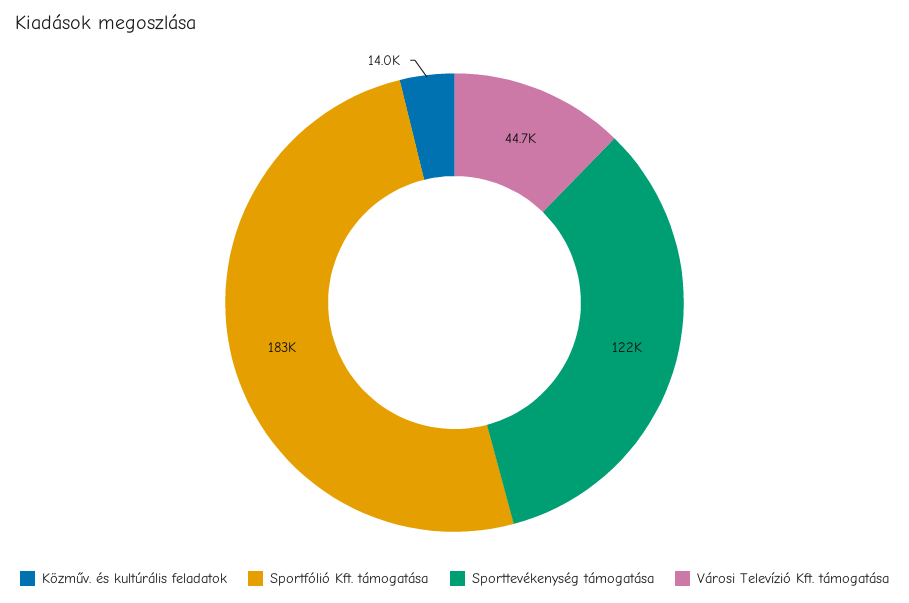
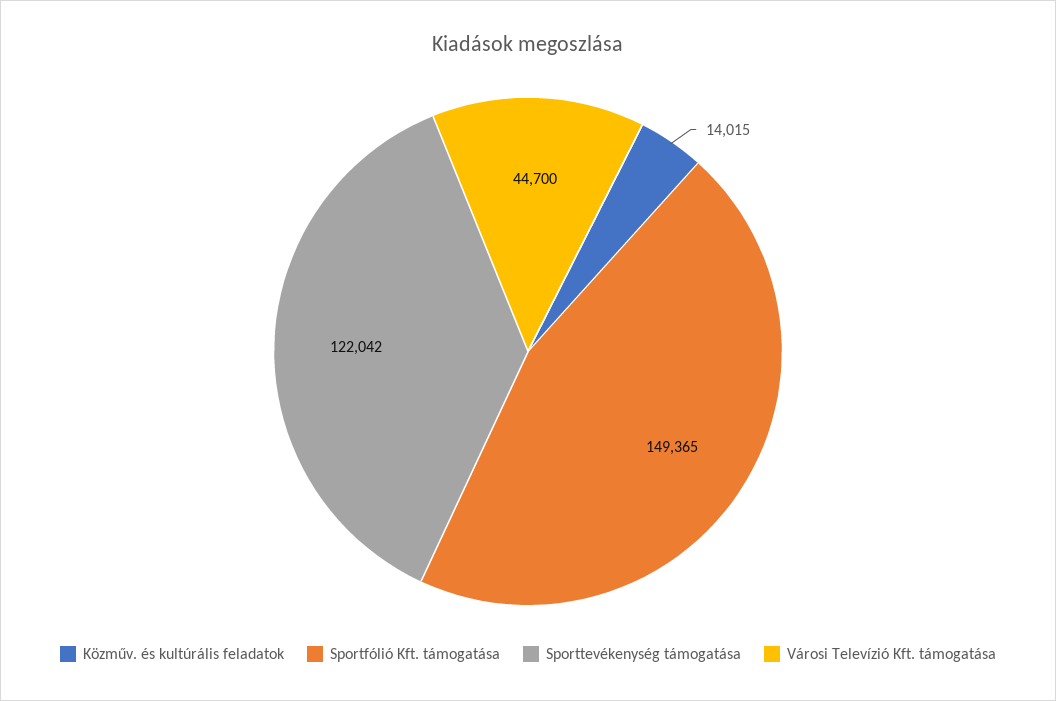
  {
    "Közműv. és kultúrális feladatok": 14015,
-   "Sportfólió Kft. támogatása": 183000,
+   "Sportfólió Kft. támogatása": 149365,
    "Sporttevékenység támogatása": 122042,
    "Városi Televízió Kft. támogatása": 44700
  }

